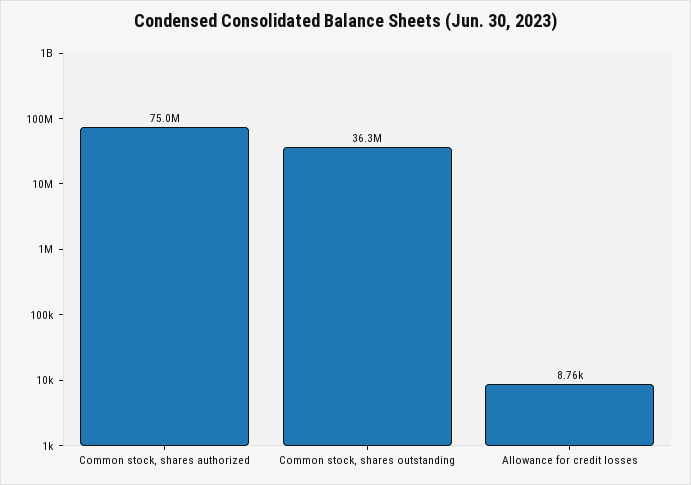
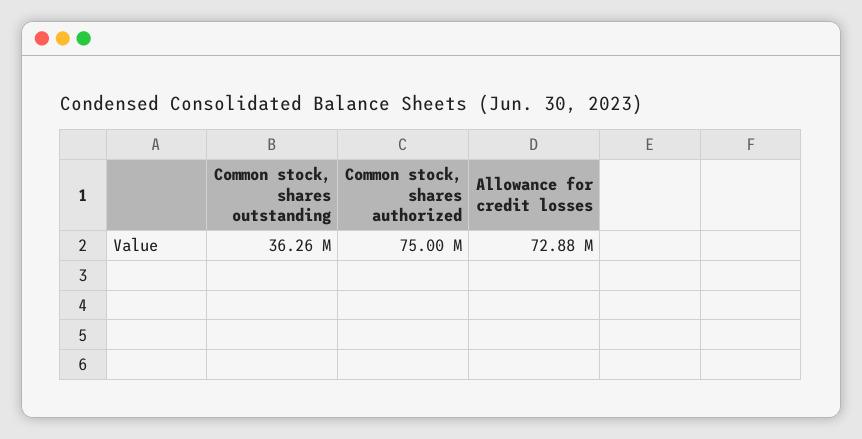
  {
    "Common stock, shares authorized": 75000000,
    "Common stock, shares outstanding": 36260000,
-   "Allowance for credit losses": 8760
+   "Allowance for credit losses": 72880000
  }

